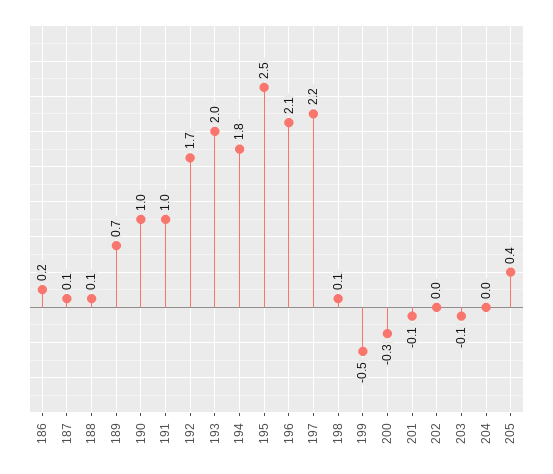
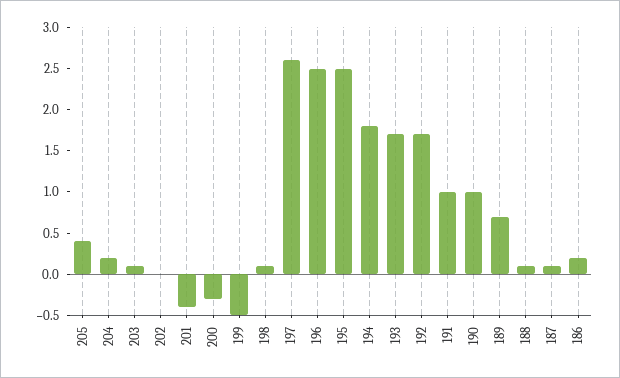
  {
    "186": 0.2,
    "187": 0.1,
    "188": 0.1,
    "189": 0.7,
    "190": 1,
    "191": 1,
    "192": 1.7,
-   "193": 2,
+   "193": 1.7,
    "194": 1.8,
    "195": 2.5,
-   "196": 2.1,
+   "196": 2.5,
-   "197": 2.2,
+   "197": 2.6,
    "198": 0.1,
    "199": -0.5,
    "200": -0.3,
-   "201": -0.1,
+   "201": -0.4,
    "202": 0,
-   "203": -0.1,
+   "203": 0.1,
-   "204": 0,
+   "204": 0.2,
    "205": 0.4
  }

